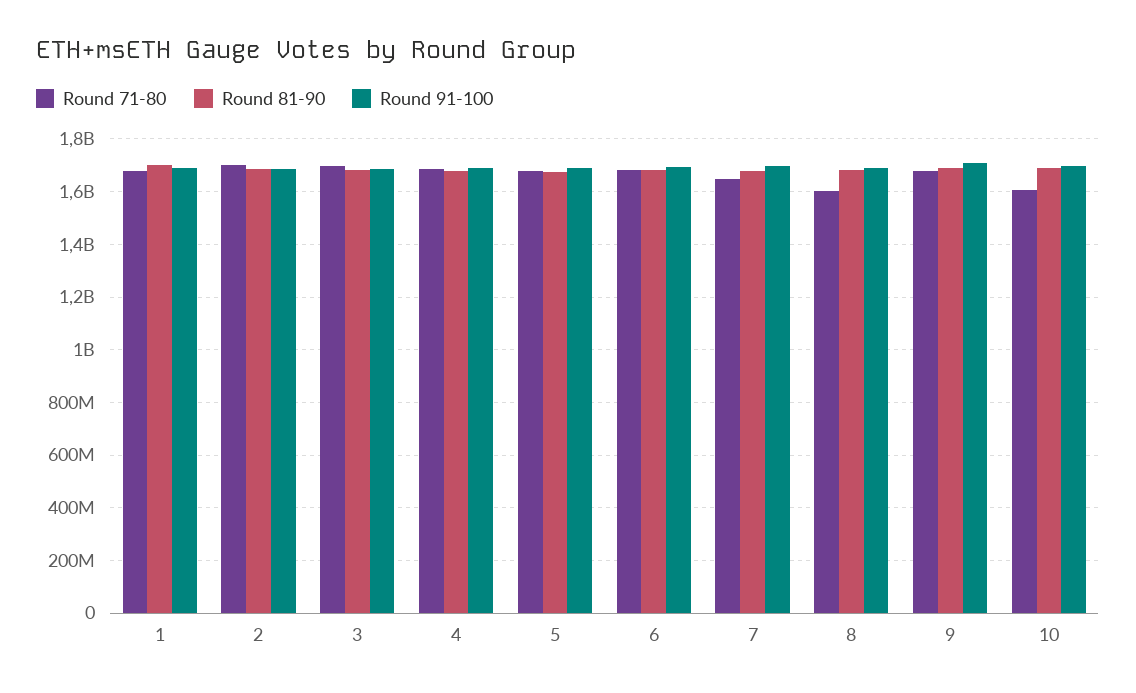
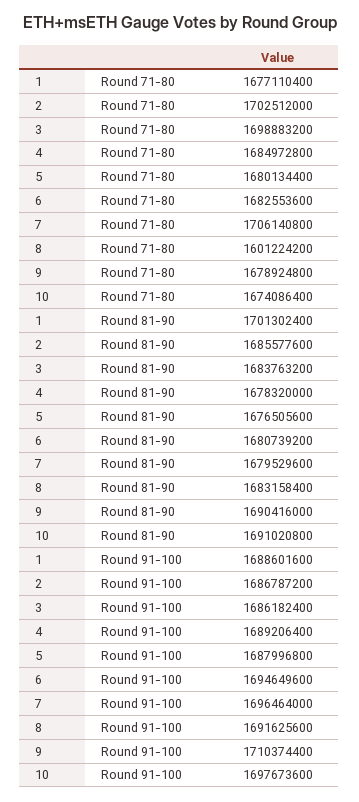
  {
    "Round 71-80": {
      "1": 1677110400,
      "2": 1702512000,
      "3": 1698883200,
      "4": 1684972800,
      "5": 1680134400,
      "6": 1682553600,
-     "7": 1650000000,
+     "7": 1706140800,
      "8": 1601224200,
      "9": 1678924800,
-     "10": 1600000000
+     "10": 1674086400
    },
    "Round 81-90": {
      "1": 1701302400,
      "2": 1685577600,
      "3": 1683763200,
      "4": 1678320000,
      "5": 1676505600,
      "6": 1680739200,
      "7": 1679529600,
      "8": 1683158400,
      "9": 1690416000,
      "10": 1691020800
    },
    "Round 91-100": {
      "1": 1688601600,
      "2": 1686787200,
      "3": 1686182400,
      "4": 1689206400,
      "5": 1687996800,
      "6": 1694649600,
      "7": 1696464000,
      "8": 1691625600,
      "9": 1710374400,
      "10": 1697673600
    }
  }

